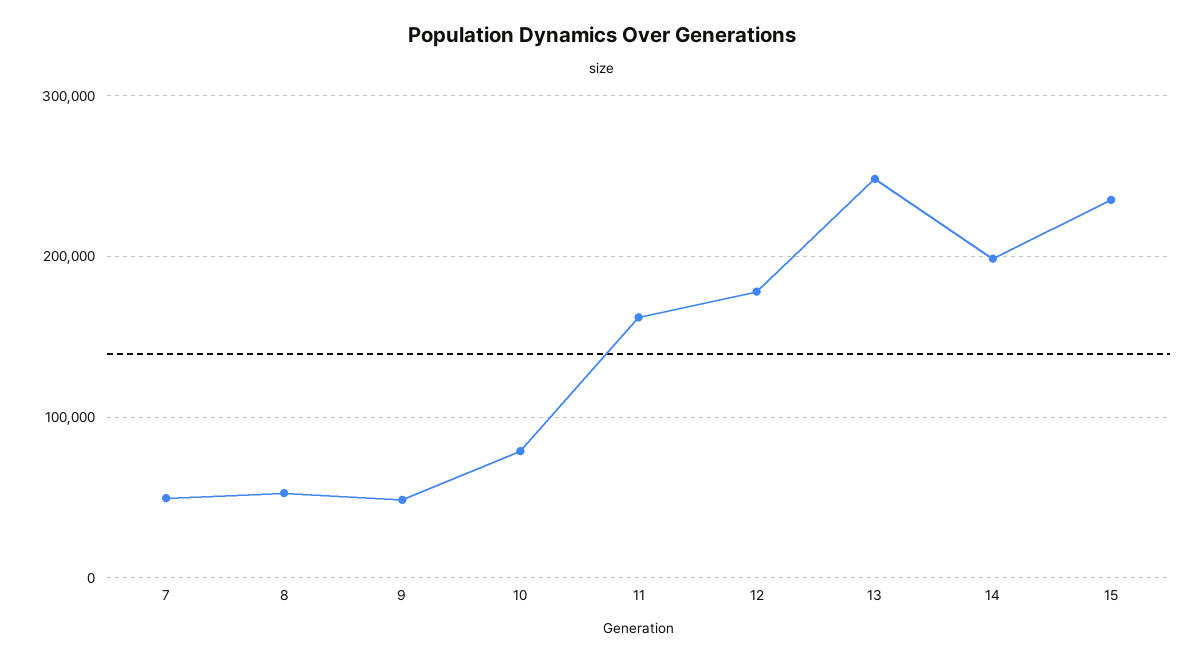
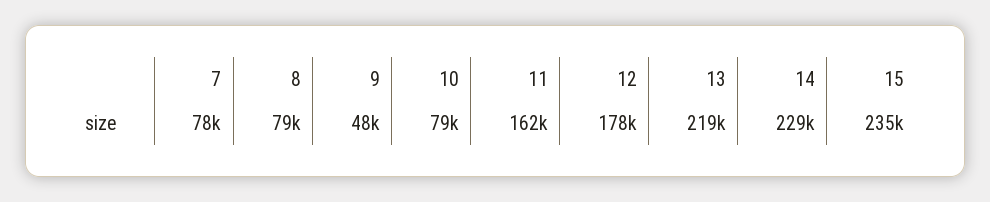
  {
-   "7": 50000,
+   "7": 78000,
-   "8": 50000,
+   "8": 79000,
    "9": 48000,
    "10": 79000,
    "11": 162000,
    "12": 178000,
-   "13": 250000,
+   "13": 219000,
-   "14": 200000,
+   "14": 229000,
    "15": 235000
  }

